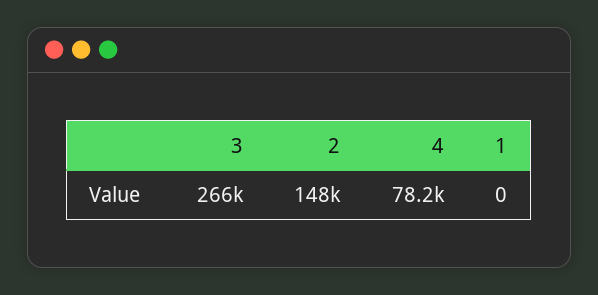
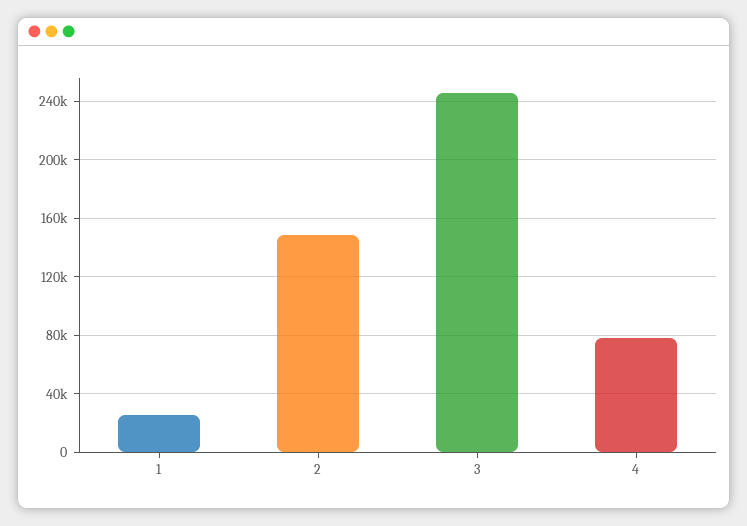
  {
-   "3": 266000,
+   "3": 245000,
    "2": 148000,
    "4": 78200,
-   "1": 0
+   "1": 25000
  }

